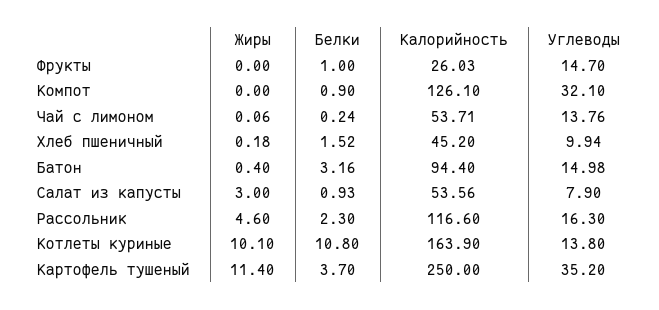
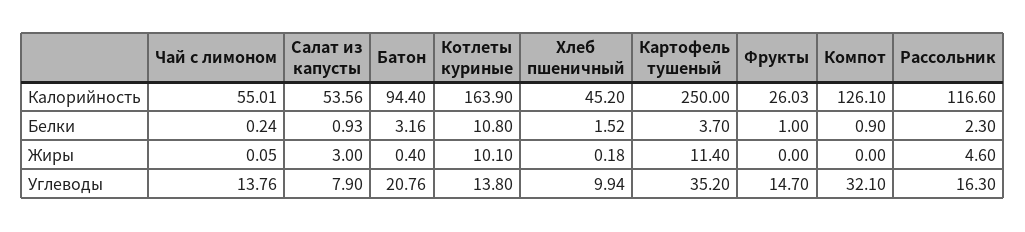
  {
    "Жиры": {
      "Фрукты": 0,
      "Компот": 0,
-     "Чай с лимоном": 0.06,
+     "Чай с лимоном": 0.05,
      "Хлеб пшеничный": 0.18,
      "Батон": 0.4,
      "Салат из капусты": 3,
      "Рассольник": 4.6,
      "Котлеты куриные": 10.1,
      "Картофель тушеный": 11.4
    },
    "Белки": {
      "Фрукты": 1,
      "Компот": 0.9,
      "Чай с лимоном": 0.24,
      "Хлеб пшеничный": 1.52,
      "Батон": 3.16,
      "Салат из капусты": 0.93,
      "Рассольник": 2.3,
      "Котлеты куриные": 10.8,
      "Картофель тушеный": 3.7
    },
    "Калорийность": {
      "Фрукты": 26.03,
      "Компот": 126.1,
-     "Чай с лимоном": 53.71,
+     "Чай с лимоном": 55.01,
      "Хлеб пшеничный": 45.2,
      "Батон": 94.4,
      "Салат из капусты": 53.56,
      "Рассольник": 116.6,
      "Котлеты куриные": 163.9,
      "Картофель тушеный": 250
    },
    "Углеводы": {
      "Фрукты": 14.7,
      "Компот": 32.1,
      "Чай с лимоном": 13.76,
      "Хлеб пшеничный": 9.94,
-     "Батон": 14.98,
+     "Батон": 20.76,
      "Салат из капусты": 7.9,
      "Рассольник": 16.3,
      "Котлеты куриные": 13.8,
      "Картофель тушеный": 35.2
    }
  }

